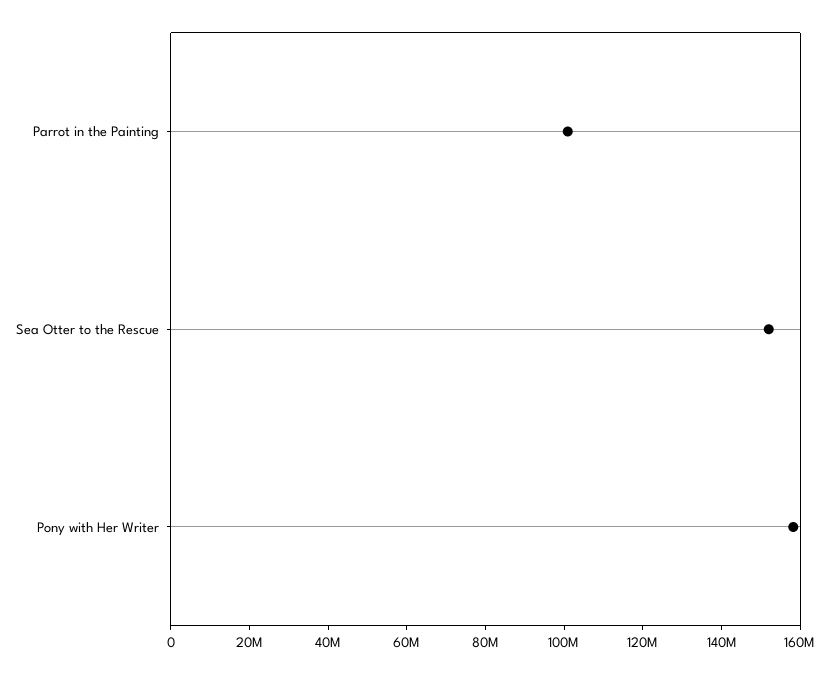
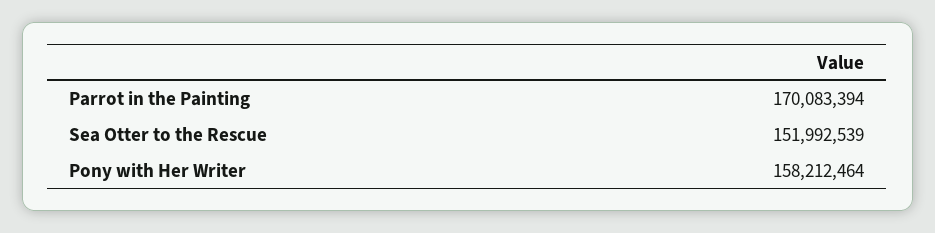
  {
-   "Parrot in the Painting": 100000000,
+   "Parrot in the Painting": 170083394,
    "Sea Otter to the Rescue": 151992539,
    "Pony with Her Writer": 158212464
  }

